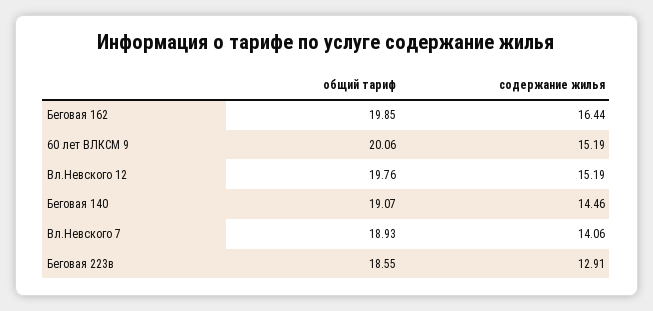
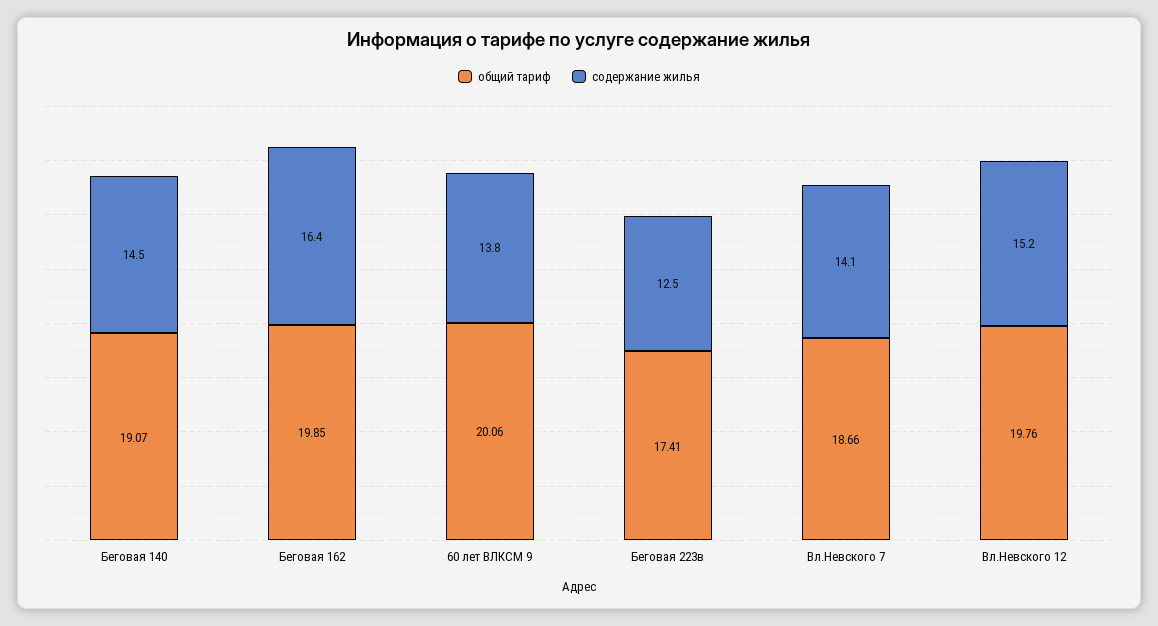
  {
    "общий тариф": {
      "Беговая 162": 19.85,
      "60 лет ВЛКСМ 9": 20.06,
      "Вл.Невского 12": 19.76,
      "Беговая 140": 19.07,
-     "Вл.Невского 7": 18.93,
+     "Вл.Невского 7": 18.66,
-     "Беговая 223в": 18.55
+     "Беговая 223в": 17.41
    },
    "содержание жилья": {
      "Беговая 162": 16.44,
-     "60 лет ВЛКСМ 9": 15.19,
+     "60 лет ВЛКСМ 9": 13.8,
      "Вл.Невского 12": 15.19,
      "Беговая 140": 14.46,
      "Вл.Невского 7": 14.06,
-     "Беговая 223в": 12.91
+     "Беговая 223в": 12.5
    }
  }

